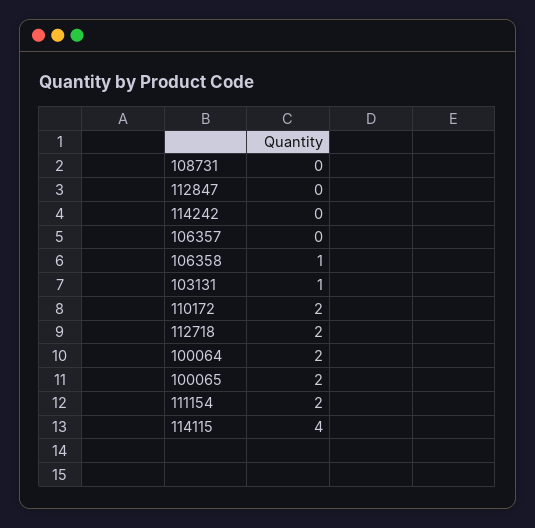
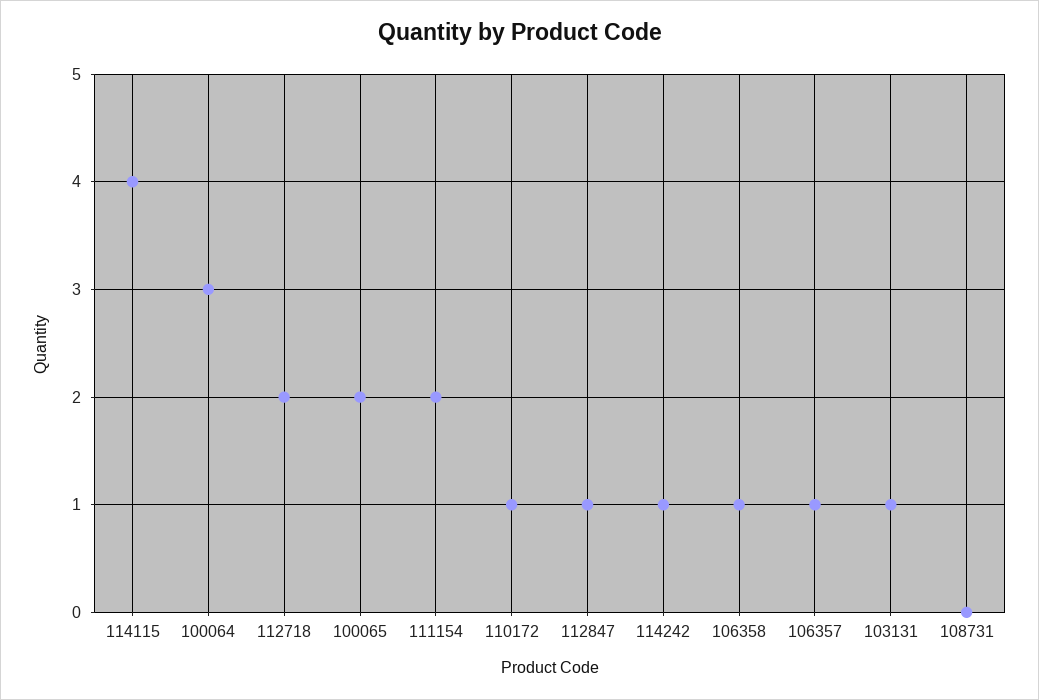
  {
    "108731": 0,
-   "112847": 0,
+   "112847": 1,
-   "114242": 0,
+   "114242": 1,
-   "106357": 0,
+   "106357": 1,
    "106358": 1,
    "103131": 1,
-   "110172": 2,
+   "110172": 1,
    "112718": 2,
-   "100064": 2,
+   "100064": 3,
    "100065": 2,
    "111154": 2,
    "114115": 4
  }

